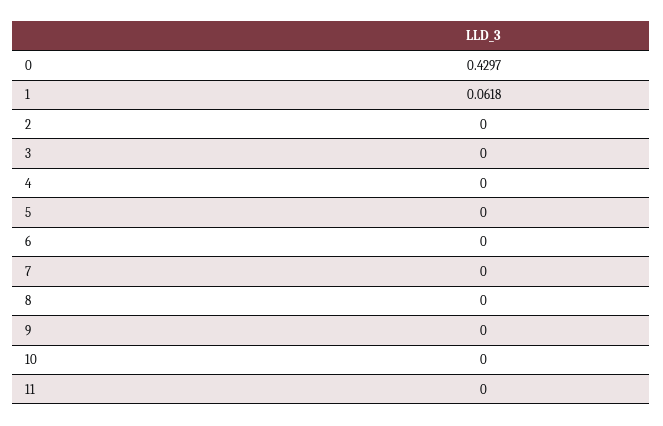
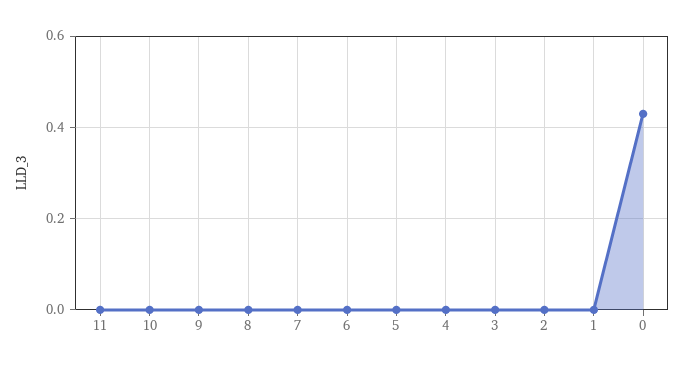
  {
    "0": 0.4297,
-   "1": 0.0618,
+   "1": 0,
    "2": 0,
    "3": 0,
    "4": 0,
    "5": 0,
    "6": 0,
    "7": 0,
    "8": 0,
    "9": 0,
    "10": 0,
    "11": 0
  }

